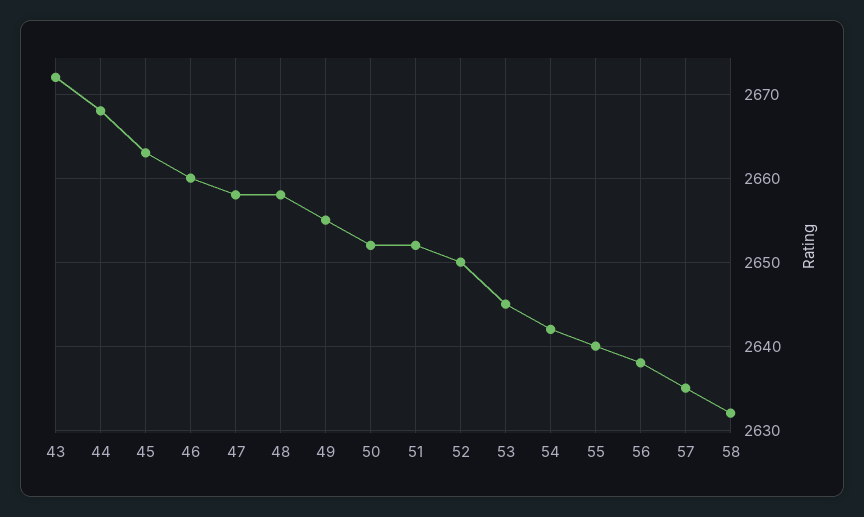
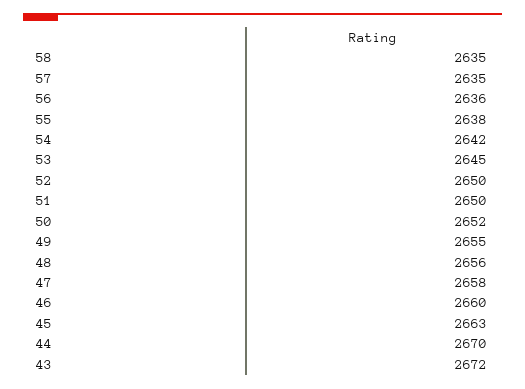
  {
    "43": 2672,
-   "44": 2668,
+   "44": 2670,
    "45": 2663,
    "46": 2660,
    "47": 2658,
-   "48": 2658,
+   "48": 2656,
    "49": 2655,
    "50": 2652,
-   "51": 2652,
+   "51": 2650,
    "52": 2650,
    "53": 2645,
    "54": 2642,
-   "55": 2640,
+   "55": 2638,
-   "56": 2638,
+   "56": 2636,
    "57": 2635,
-   "58": 2632
+   "58": 2635
  }

